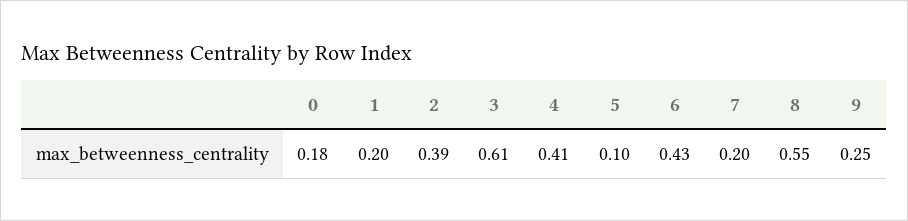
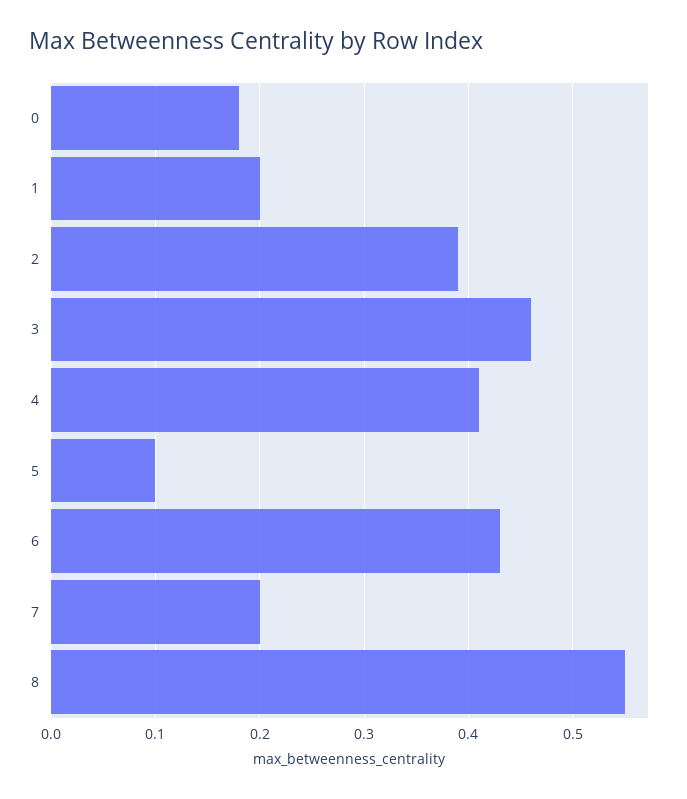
  {
    "0": 0.18,
    "1": 0.2,
    "2": 0.39,
-   "3": 0.61,
+   "3": 0.46,
    "4": 0.41,
    "5": 0.1,
    "6": 0.43,
    "7": 0.2,
-   "8": 0.55,
+   "8": 0.55
-   "9": 0.25
  }

